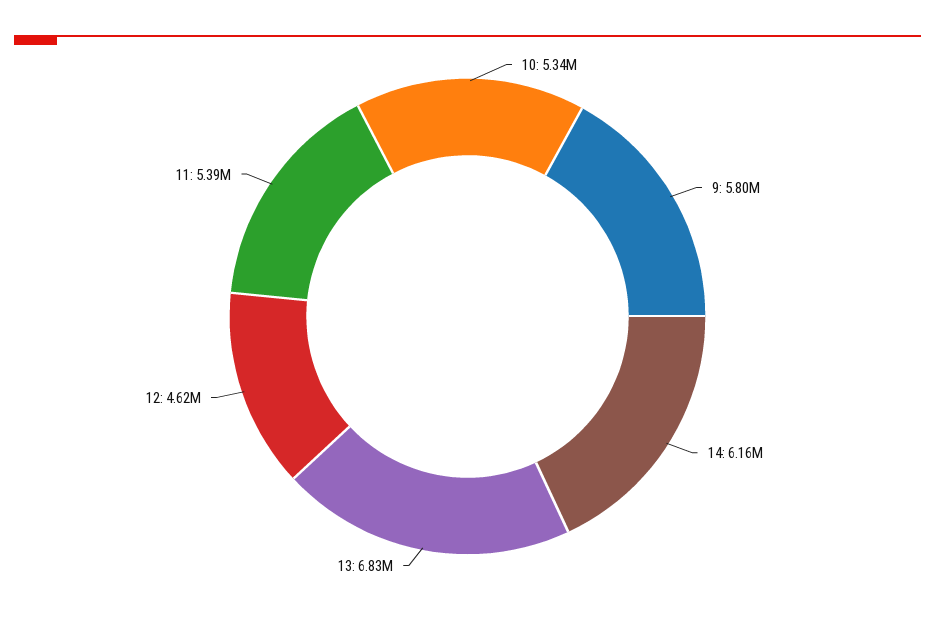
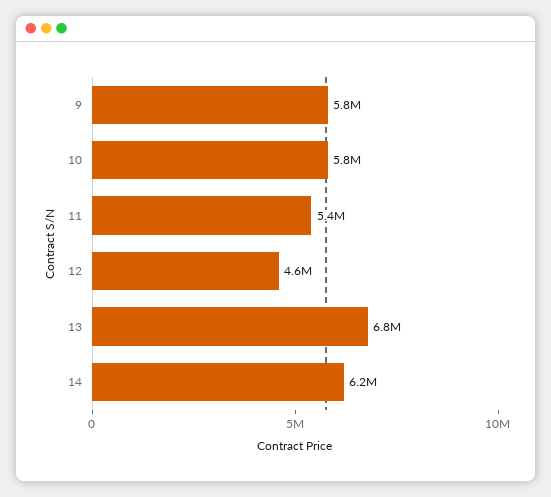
  {
-   "10": 5340000,
+   "10": 5800000,
    "9": 5800000,
    "14": 6160000,
    "13": 6830000,
    "12": 4620000,
    "11": 5390000
  }

